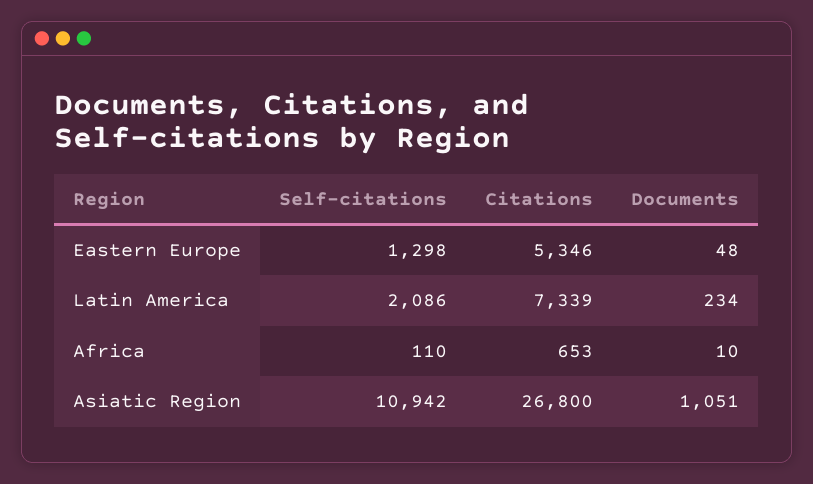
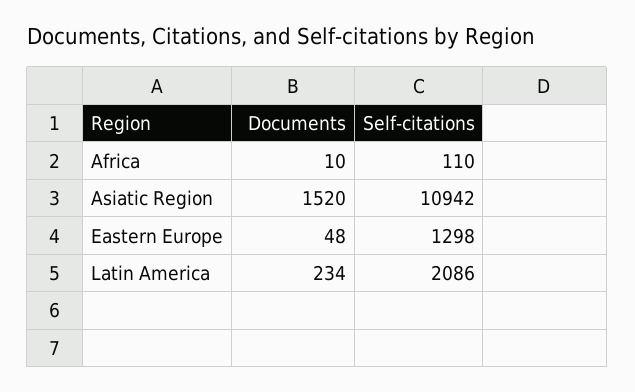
  {
    "Self-citations": {
      "Eastern Europe": 1298,
      "Latin America": 2086,
      "Africa": 110,
      "Asiatic Region": 10942
    },
-   "Citations": {
-     "Eastern Europe": 5346,
-     "Latin America": 7339,
-     "Africa": 653,
-     "Asiatic Region": 26800
-   },
    "Documents": {
      "Eastern Europe": 48,
      "Latin America": 234,
      "Africa": 10,
-     "Asiatic Region": 1051
+     "Asiatic Region": 1520
    }
  }

